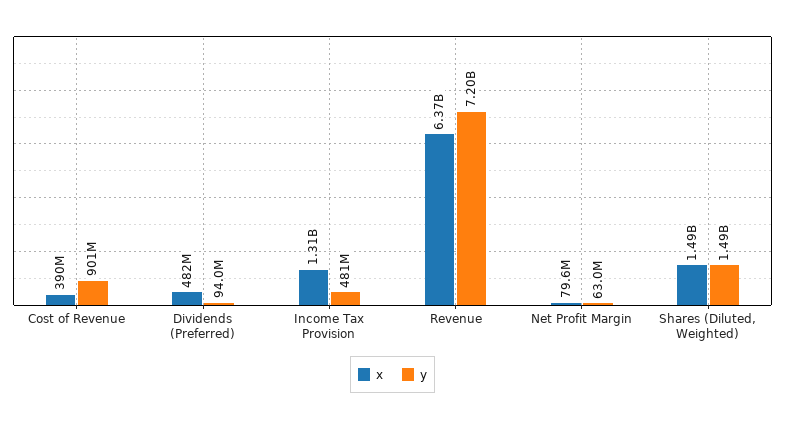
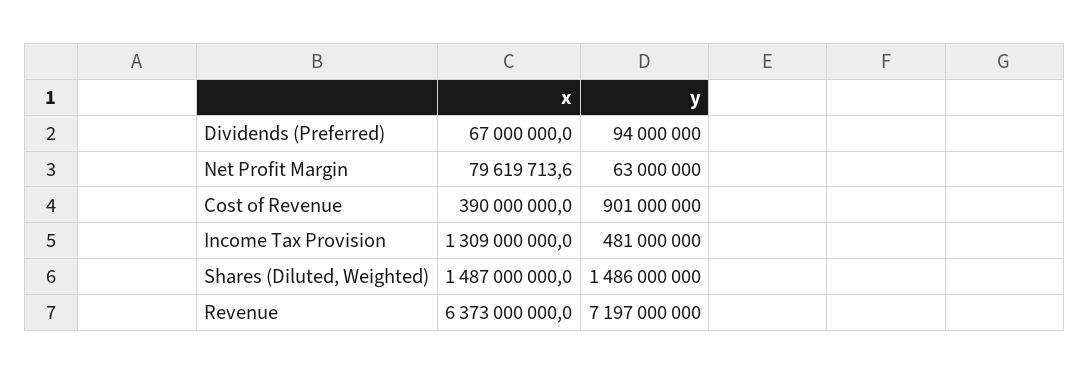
  {
    "x": {
      "Cost of Revenue": 390000000,
-     "Dividends (Preferred)": 482000000,
+     "Dividends (Preferred)": 67000000,
      "Income Tax Provision": 1309000000,
      "Revenue": 6373000000,
      "Net Profit Margin": 79619713.6,
      "Shares (Diluted, Weighted)": 1487000000
    },
    "y": {
      "Cost of Revenue": 901000000,
      "Dividends (Preferred)": 94000000,
      "Income Tax Provision": 481000000,
      "Revenue": 7197000000,
      "Net Profit Margin": 63000000,
      "Shares (Diluted, Weighted)": 1486000000
    }
  }

